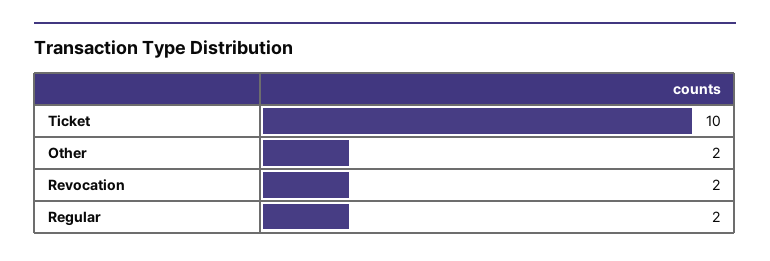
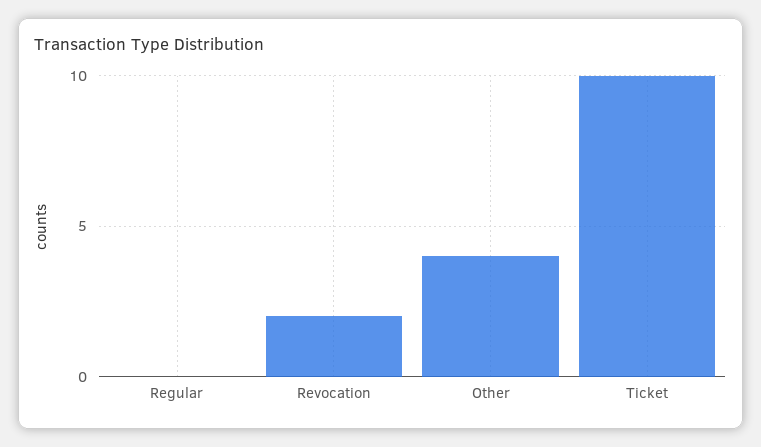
  {
    "Ticket": 10,
-   "Other": 2,
+   "Other": 4,
    "Revocation": 2,
-   "Regular": 2
+   "Regular": 0
  }

